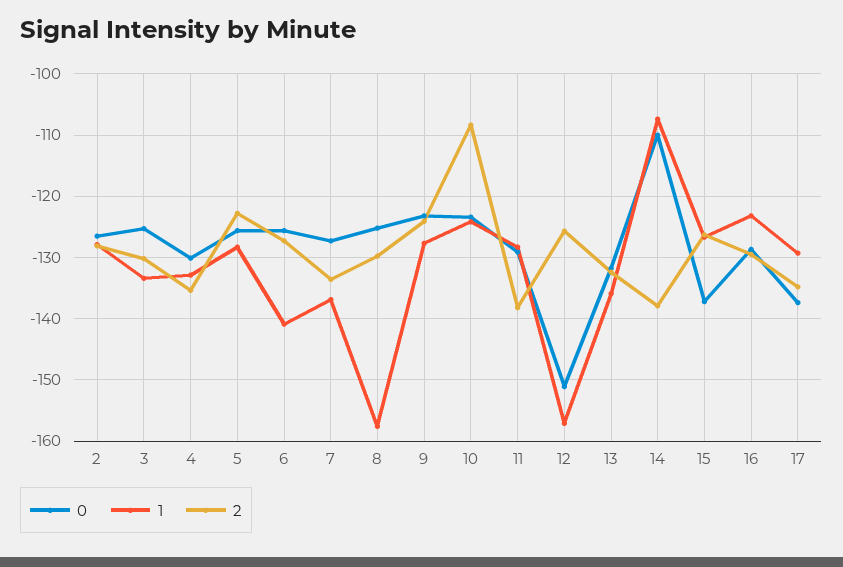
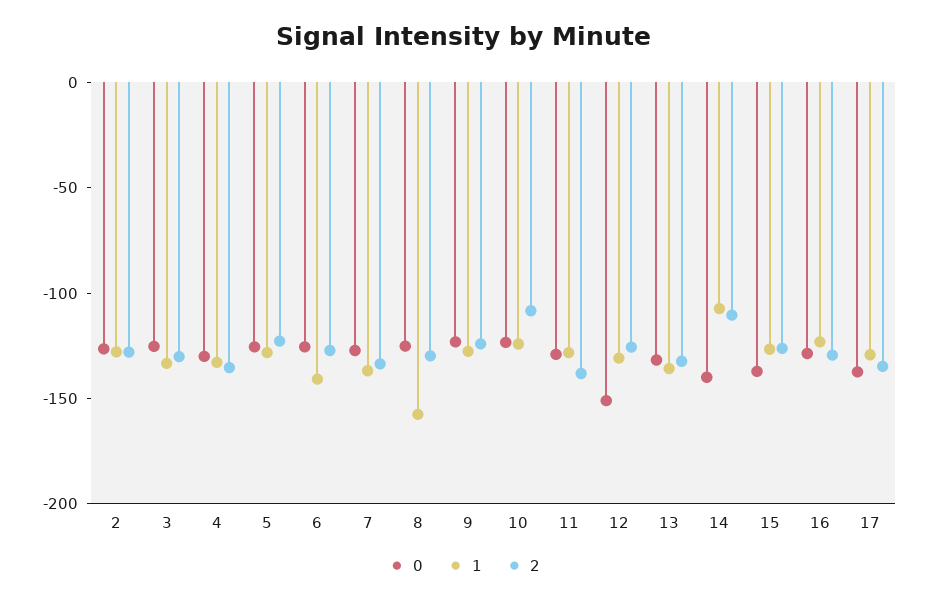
  {
    "0": {
      "2": -127,
      "3": -125,
      "4": -130,
      "5": -126,
      "6": -126,
      "7": -127,
      "8": -125,
      "9": -123,
      "10": -123,
      "11": -129,
      "12": -151,
      "13": -132,
-     "14": -110,
+     "14": -140,
      "15": -137,
      "16": -129,
      "17": -137
    },
    "1": {
      "2": -128,
      "3": -133,
      "4": -133,
      "5": -128,
      "6": -141,
      "7": -137,
      "8": -158,
      "9": -128,
      "10": -124,
      "11": -128,
-     "12": -157,
+     "12": -130,
      "13": -136,
      "14": -107,
      "15": -127,
      "16": -123,
      "17": -129
    },
    "2": {
      "2": -128,
      "3": -130,
      "4": -135,
      "5": -123,
      "6": -127,
      "7": -134,
      "8": -130,
      "9": -124,
      "10": -108,
      "11": -138,
      "12": -126,
      "13": -132,
-     "14": -138,
+     "14": -110,
      "15": -126,
      "16": -130,
      "17": -135
    }
  }

